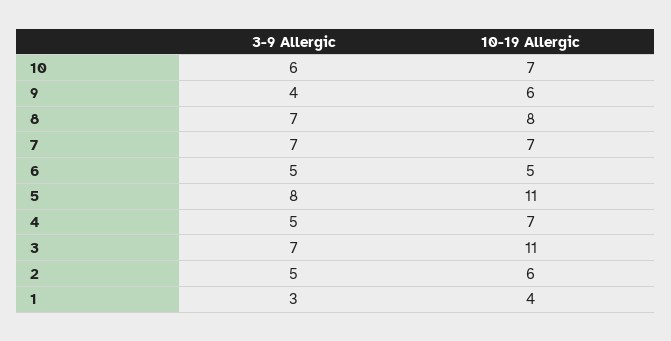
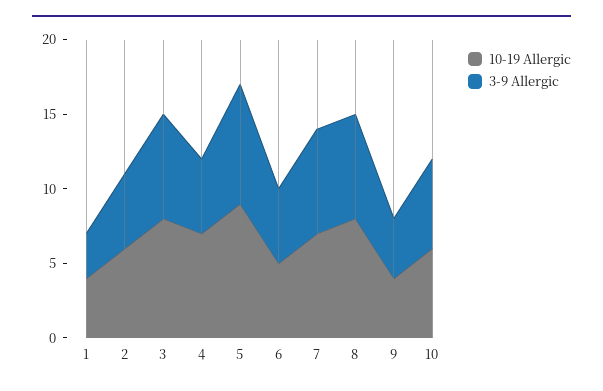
  {
    "3-9 Allergic": {
      "10": 6,
      "9": 4,
      "8": 7,
      "7": 7,
      "6": 5,
      "5": 8,
      "4": 5,
      "3": 7,
      "2": 5,
      "1": 3
    },
    "10-19 Allergic": {
-     "10": 7,
+     "10": 6,
-     "9": 6,
+     "9": 4,
      "8": 8,
      "7": 7,
      "6": 5,
-     "5": 11,
+     "5": 9,
      "4": 7,
-     "3": 11,
+     "3": 8,
      "2": 6,
      "1": 4
    }
  }

